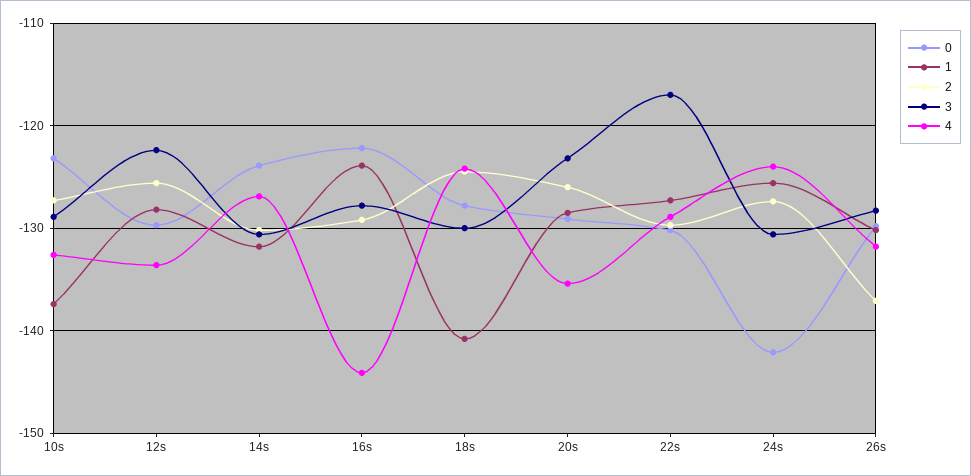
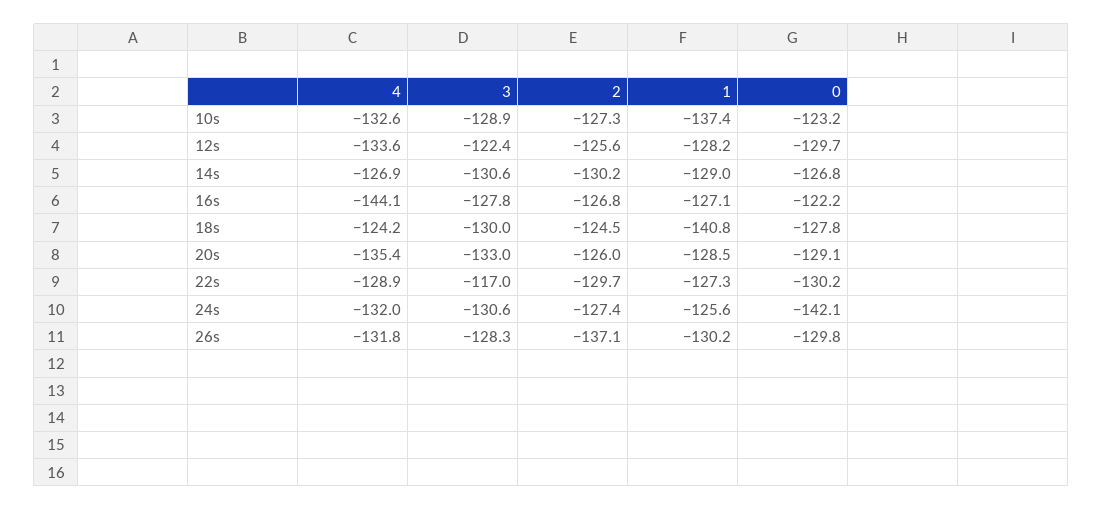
  {
    "0": {
      "10s": -123.2,
      "12s": -129.7,
-     "14s": -124,
+     "14s": -126.8,
      "16s": -122.2,
      "18s": -127.8,
      "20s": -129.1,
      "22s": -130.2,
      "24s": -142.1,
      "26s": -129.8
    },
    "1": {
      "10s": -137.4,
      "12s": -128.2,
-     "14s": -132,
+     "14s": -129,
-     "16s": -124,
+     "16s": -127.1,
      "18s": -140.8,
      "20s": -128.5,
      "22s": -127.3,
      "24s": -125.6,
      "26s": -130.2
    },
    "2": {
      "10s": -127.3,
      "12s": -125.6,
      "14s": -130.2,
-     "16s": -129,
+     "16s": -126.8,
      "18s": -124.5,
      "20s": -126,
      "22s": -129.7,
      "24s": -127.4,
      "26s": -137.1
    },
    "3": {
      "10s": -128.9,
      "12s": -122.4,
      "14s": -130.6,
      "16s": -127.8,
      "18s": -130,
-     "20s": -123,
+     "20s": -133,
      "22s": -117,
      "24s": -130.6,
      "26s": -128.3
    },
    "4": {
      "10s": -132.6,
      "12s": -133.6,
      "14s": -126.9,
      "16s": -144.1,
      "18s": -124.2,
      "20s": -135.4,
      "22s": -128.9,
-     "24s": -124,
+     "24s": -132,
      "26s": -131.8
    }
  }

